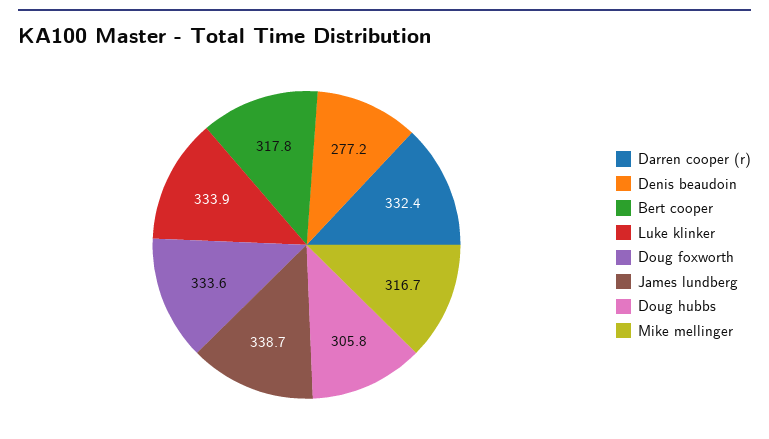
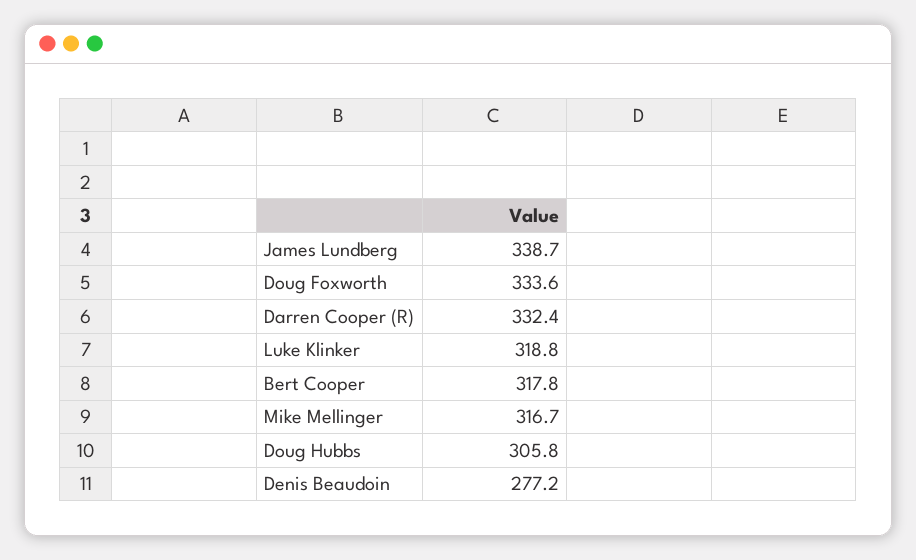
  {
    "Darren cooper (r)": 332.4,
    "Denis beaudoin": 277.2,
    "Bert cooper": 317.8,
-   "Luke klinker": 333.9,
+   "Luke klinker": 318.8,
    "Doug foxworth": 333.6,
    "James lundberg": 338.7,
    "Doug hubbs": 305.8,
    "Mike mellinger": 316.7
  }

